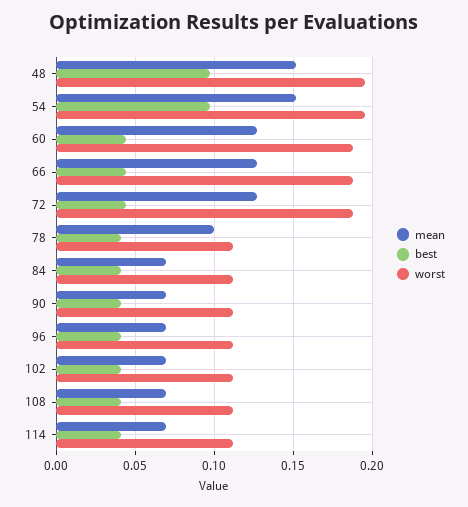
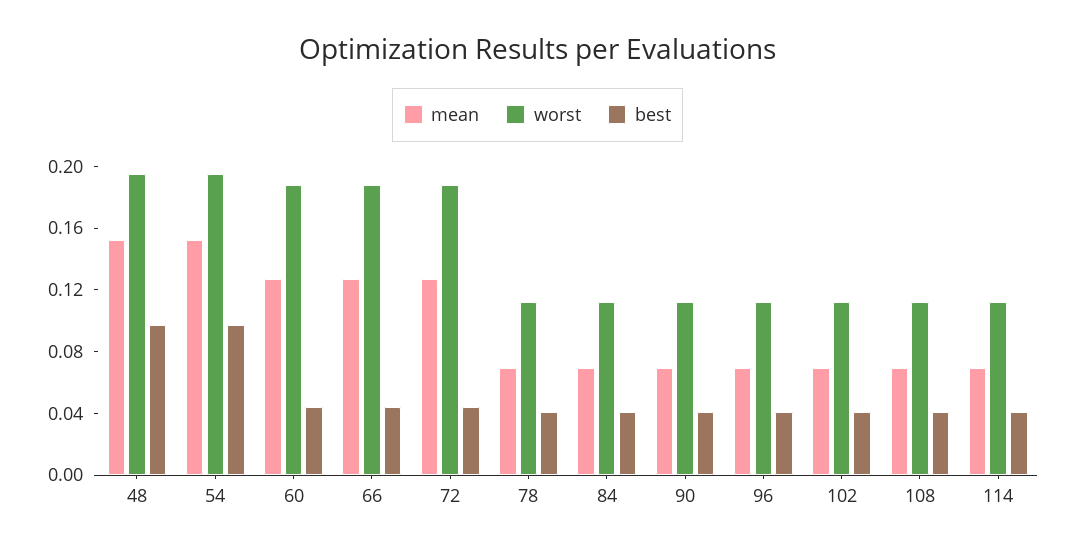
  {
    "mean": {
      "48": 0.15,
      "54": 0.15,
      "60": 0.125,
      "66": 0.125,
      "72": 0.125,
-     "78": 0.1,
+     "78": 0.07,
      "84": 0.07,
      "90": 0.07,
      "96": 0.07,
      "102": 0.07,
      "108": 0.07,
      "114": 0.07
    },
    "best": {
      "48": 0.095,
      "54": 0.095,
      "60": 0.045,
      "66": 0.045,
      "72": 0.045,
      "78": 0.04,
      "84": 0.04,
      "90": 0.04,
      "96": 0.04,
      "102": 0.04,
      "108": 0.04,
      "114": 0.04
    },
    "worst": {
      "48": 0.195,
      "54": 0.195,
      "60": 0.19,
      "66": 0.19,
      "72": 0.19,
      "78": 0.11,
      "84": 0.11,
      "90": 0.11,
      "96": 0.11,
      "102": 0.11,
      "108": 0.11,
      "114": 0.11
    }
  }

